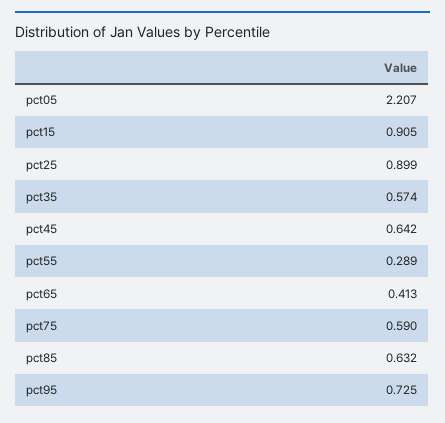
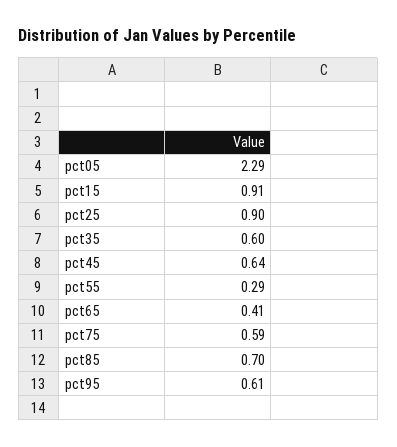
  {
-   "pct05": 2.207,
+   "pct05": 2.29,
    "pct15": 0.905,
    "pct25": 0.899,
-   "pct35": 0.574,
+   "pct35": 0.6,
    "pct45": 0.642,
    "pct55": 0.289,
    "pct65": 0.413,
    "pct75": 0.59,
-   "pct85": 0.632,
+   "pct85": 0.7,
-   "pct95": 0.725
+   "pct95": 0.61
  }

